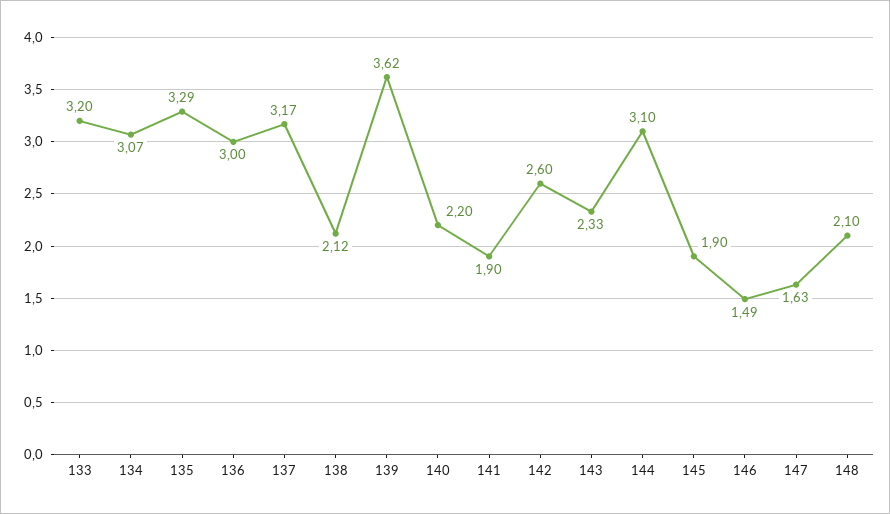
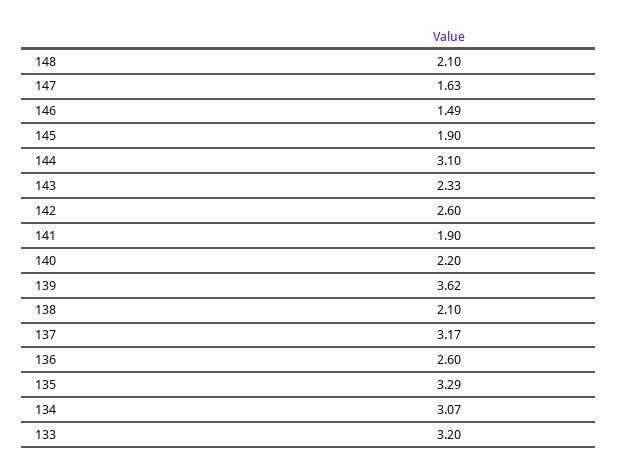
  {
    "133": 3.2,
    "134": 3.07,
    "135": 3.29,
-   "136": 3,
+   "136": 2.6,
    "137": 3.17,
-   "138": 2.12,
+   "138": 2.1,
    "139": 3.62,
    "140": 2.2,
    "141": 1.9,
    "142": 2.6,
    "143": 2.33,
    "144": 3.1,
    "145": 1.9,
    "146": 1.49,
    "147": 1.63,
    "148": 2.1
  }

